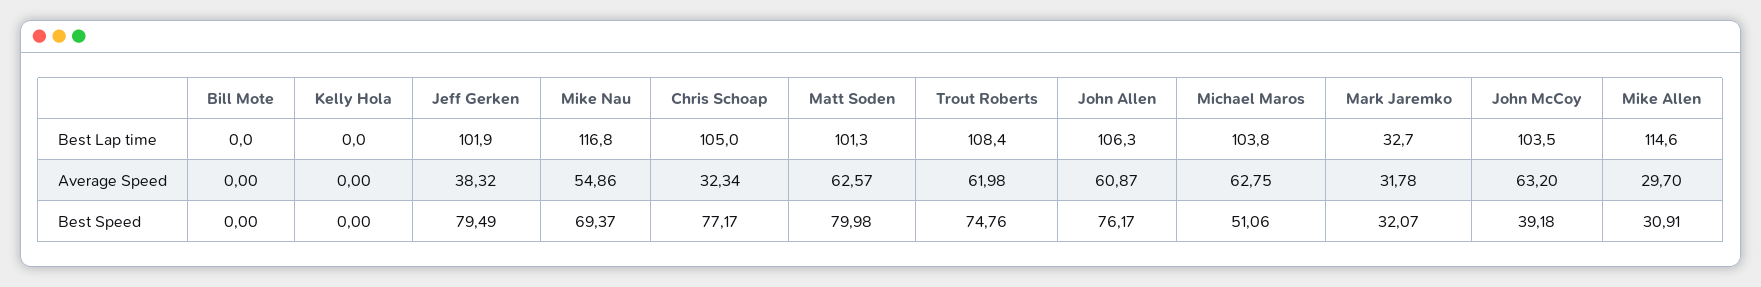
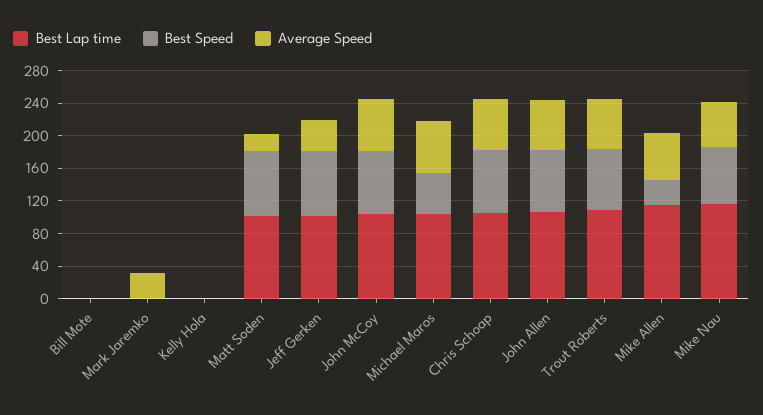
  {
    "Best Lap time": {
      "Bill Mote": 0,
      "Kelly Hola": 0,
      "Jeff Gerken": 101.9,
      "Mike Nau": 116.8,
      "Chris Schoap": 105,
      "Matt Soden": 101.3,
      "Trout Roberts": 108.4,
      "John Allen": 106.3,
      "Michael Maros": 103.8,
-     "Mark Jaremko": 32.7,
+     "Mark Jaremko": 0,
      "John McCoy": 103.5,
      "Mike Allen": 114.6
    },
    "Average Speed": {
      "Bill Mote": 0,
      "Kelly Hola": 0,
      "Jeff Gerken": 38.32,
      "Mike Nau": 54.86,
-     "Chris Schoap": 32.34,
+     "Chris Schoap": 60,
-     "Matt Soden": 62.57,
+     "Matt Soden": 20,
      "Trout Roberts": 61.98,
      "John Allen": 60.87,
      "Michael Maros": 62.75,
      "Mark Jaremko": 31.78,
      "John McCoy": 63.2,
-     "Mike Allen": 29.7
+     "Mike Allen": 60
    },
    "Best Speed": {
      "Bill Mote": 0,
      "Kelly Hola": 0,
      "Jeff Gerken": 79.49,
      "Mike Nau": 69.37,
      "Chris Schoap": 77.17,
      "Matt Soden": 79.98,
      "Trout Roberts": 74.76,
      "John Allen": 76.17,
      "Michael Maros": 51.06,
-     "Mark Jaremko": 32.07,
+     "Mark Jaremko": 0,
-     "John McCoy": 39.18,
+     "John McCoy": 80,
      "Mike Allen": 30.91
    }
  }

